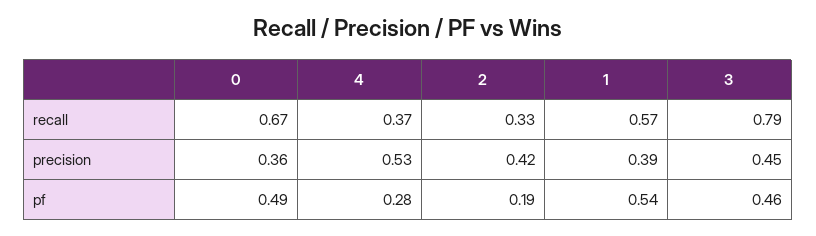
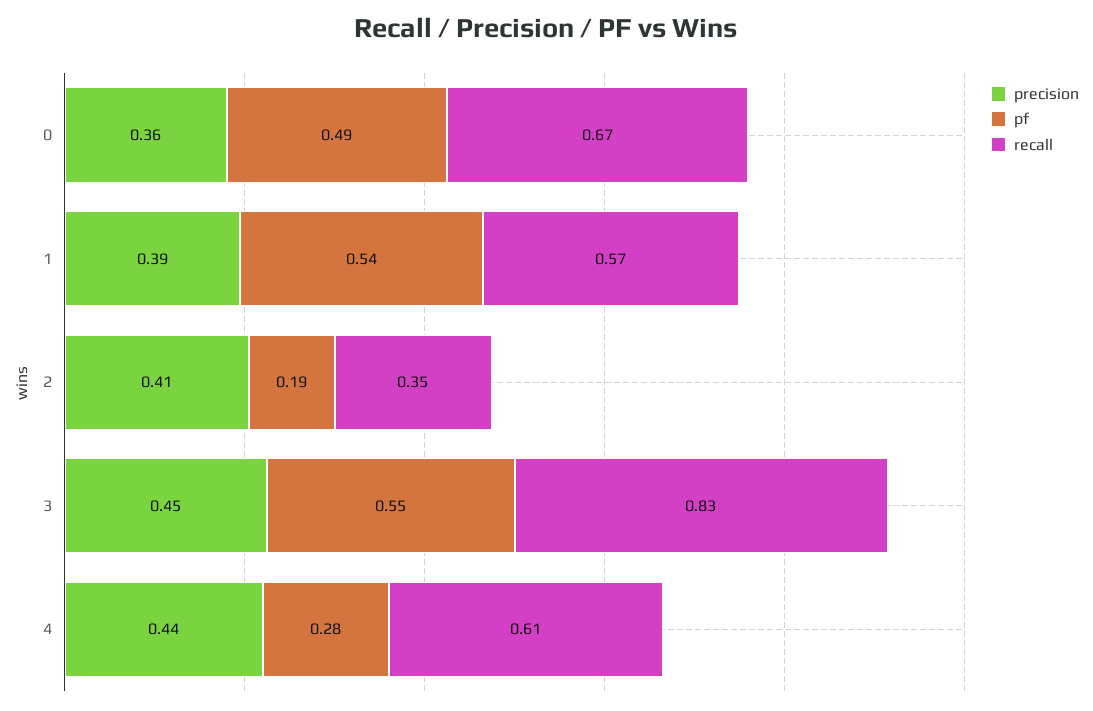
  {
    "recall": {
      "0": 0.67,
-     "4": 0.37,
+     "4": 0.61,
-     "2": 0.33,
+     "2": 0.35,
      "1": 0.57,
-     "3": 0.79
+     "3": 0.83
    },
    "precision": {
      "0": 0.36,
-     "4": 0.53,
+     "4": 0.44,
-     "2": 0.42,
+     "2": 0.41,
      "1": 0.39,
      "3": 0.45
    },
    "pf": {
      "0": 0.49,
      "4": 0.28,
      "2": 0.19,
      "1": 0.54,
-     "3": 0.46
+     "3": 0.55
    }
  }

